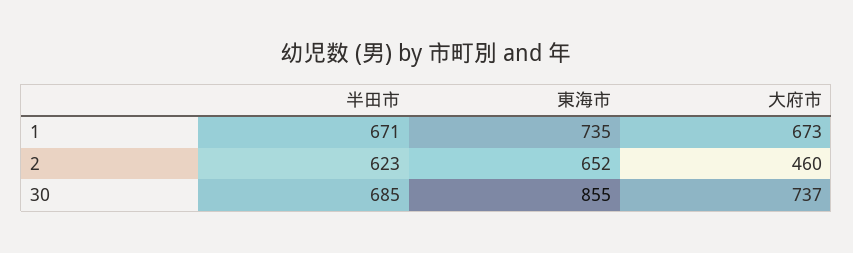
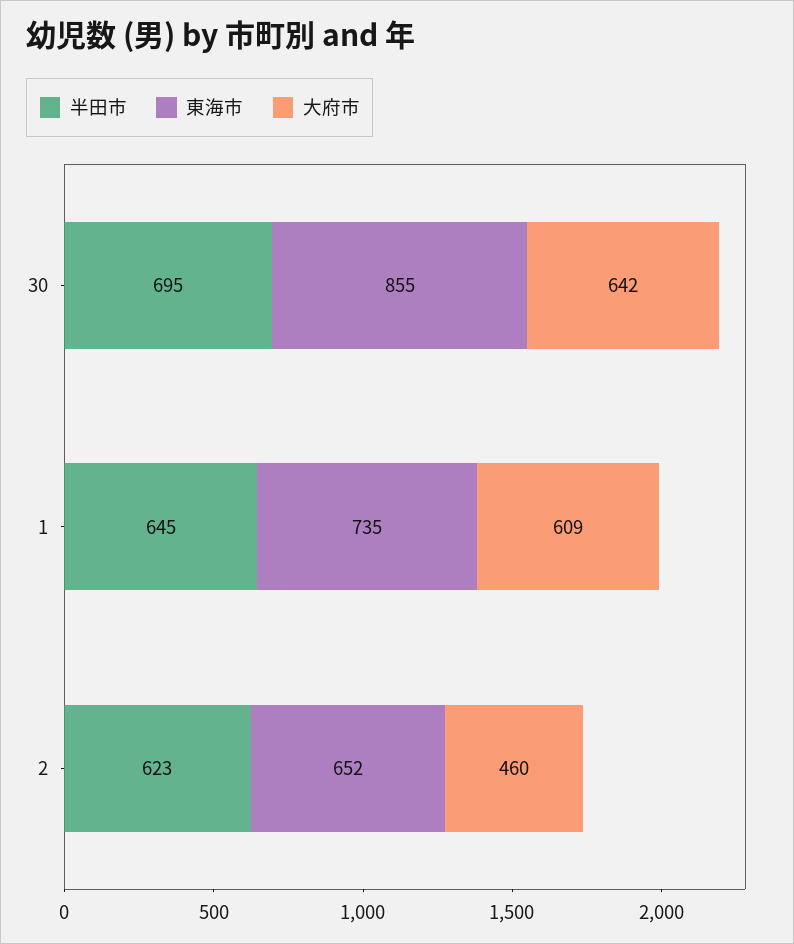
  {
    "半田市": {
-     "1": 671,
+     "1": 645,
      "2": 623,
-     "30": 685
+     "30": 695
    },
    "東海市": {
      "1": 735,
      "2": 652,
      "30": 855
    },
    "大府市": {
-     "1": 673,
+     "1": 609,
      "2": 460,
-     "30": 737
+     "30": 642
    }
  }

